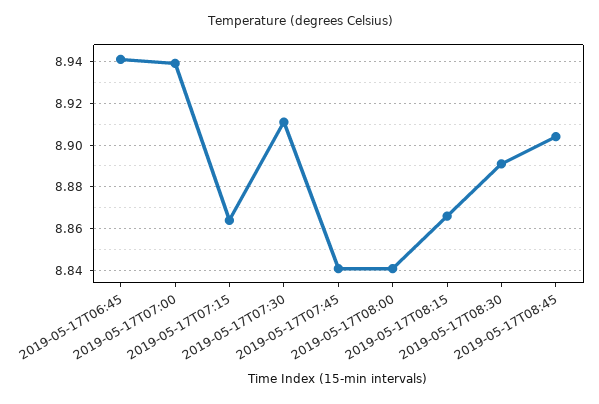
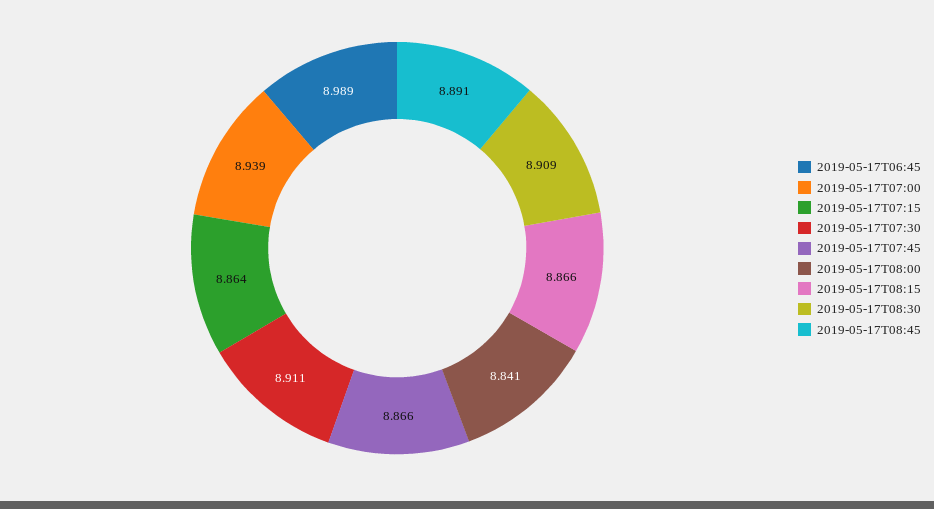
  {
-   "2019-05-17T06:45": 8.94,
+   "2019-05-17T06:45": 8.989,
    "2019-05-17T07:00": 8.939,
    "2019-05-17T07:15": 8.864,
    "2019-05-17T07:30": 8.911,
-   "2019-05-17T07:45": 8.84,
+   "2019-05-17T07:45": 8.866,
    "2019-05-17T08:00": 8.841,
    "2019-05-17T08:15": 8.866,
-   "2019-05-17T08:30": 8.89,
+   "2019-05-17T08:30": 8.909,
-   "2019-05-17T08:45": 8.905
+   "2019-05-17T08:45": 8.891
  }

